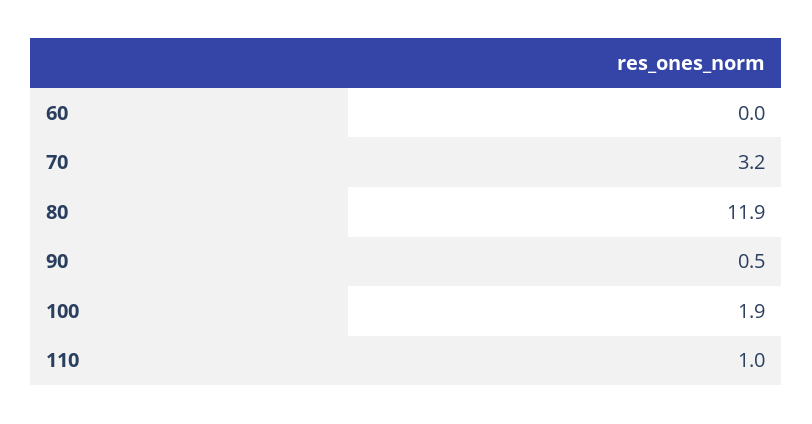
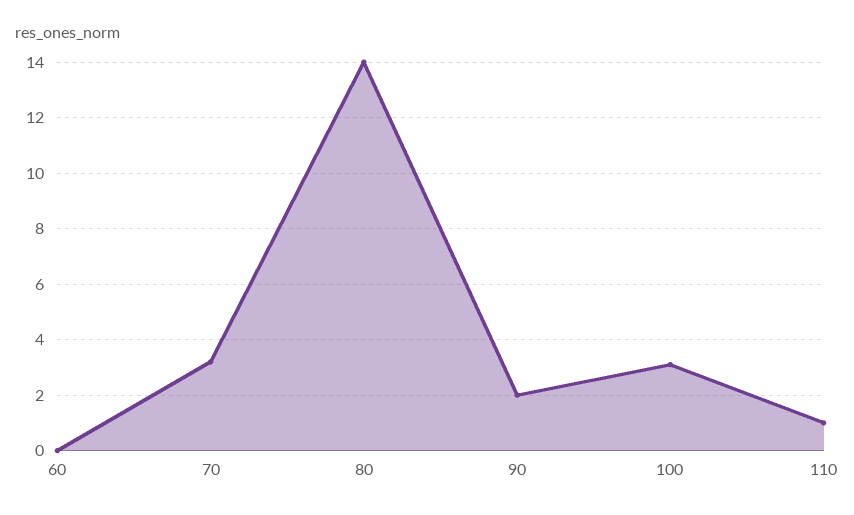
  {
    "60": 0,
    "70": 3.2,
-   "80": 11.9,
+   "80": 14,
-   "90": 0.5,
+   "90": 2,
-   "100": 1.9,
+   "100": 3,
    "110": 1
  }

